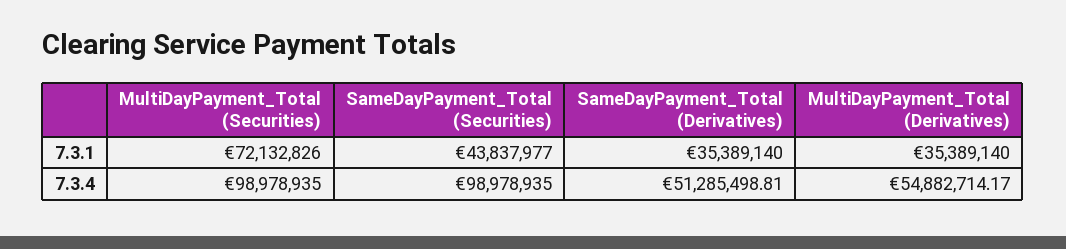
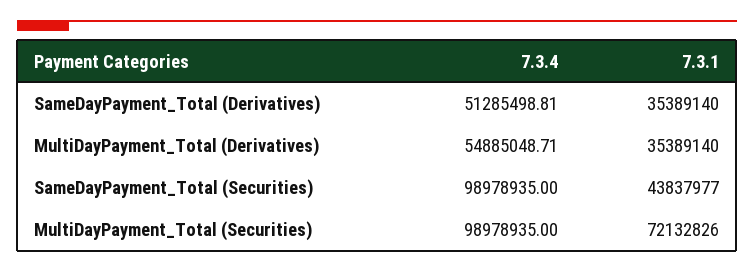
  {
    "MultiDayPayment_Total (Securities)": {
      "7.3.1": 72132826,
      "7.3.4": 98978935
    },
    "SameDayPayment_Total (Securities)": {
      "7.3.1": 43837977,
      "7.3.4": 98978935
    },
    "SameDayPayment_Total (Derivatives)": {
      "7.3.1": 35389140,
      "7.3.4": 51285498.81
    },
    "MultiDayPayment_Total (Derivatives)": {
      "7.3.1": 35389140,
-     "7.3.4": 54882714.17
+     "7.3.4": 54885048.71
    }
  }

